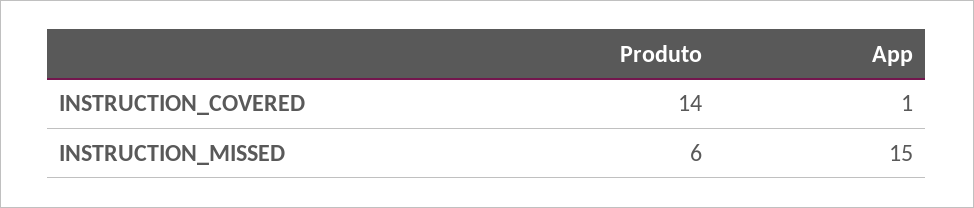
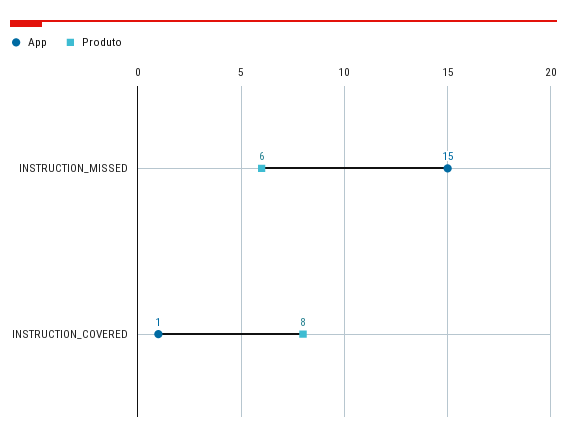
  {
    "Produto": {
-     "INSTRUCTION_COVERED": 14,
+     "INSTRUCTION_COVERED": 8,
      "INSTRUCTION_MISSED": 6
    },
    "App": {
      "INSTRUCTION_COVERED": 1,
      "INSTRUCTION_MISSED": 15
    }
  }

